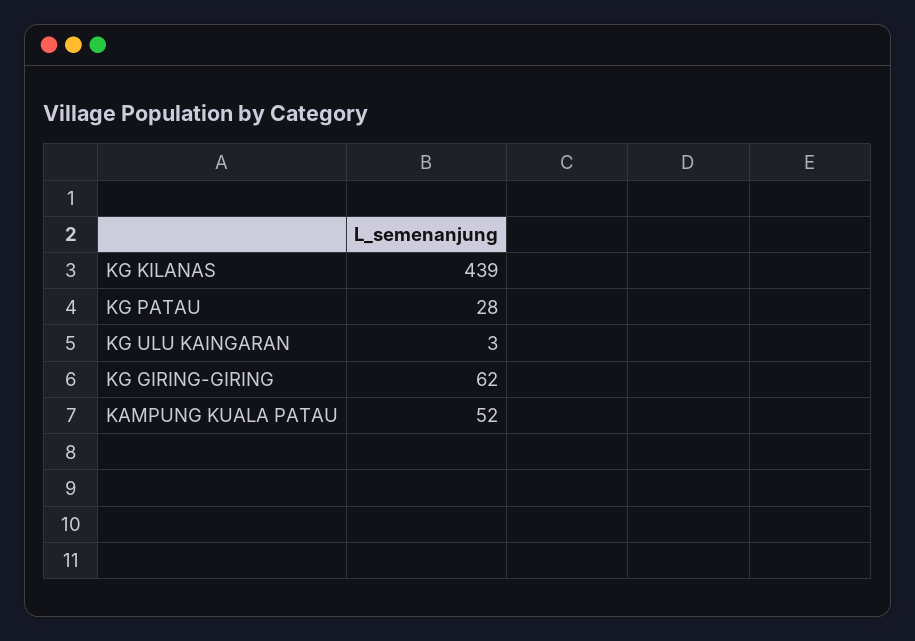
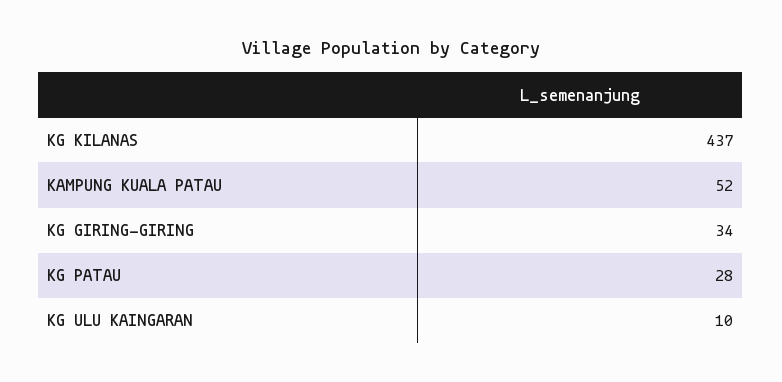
  {
-   "KG KILANAS": 439,
+   "KG KILANAS": 437,
    "KG PATAU": 28,
-   "KG ULU KAINGARAN": 3,
+   "KG ULU KAINGARAN": 10,
-   "KG GIRING-GIRING": 62,
+   "KG GIRING-GIRING": 34,
    "KAMPUNG KUALA PATAU": 52
  }

